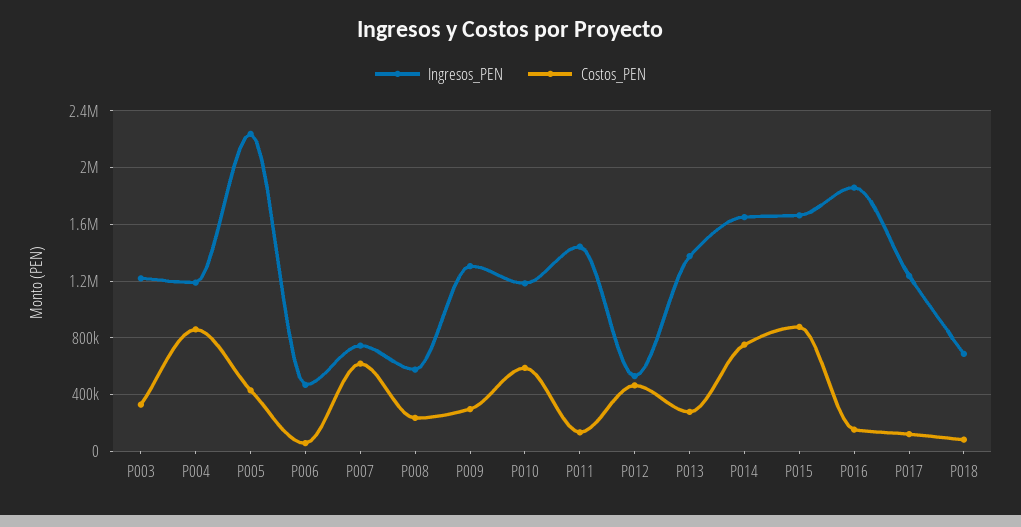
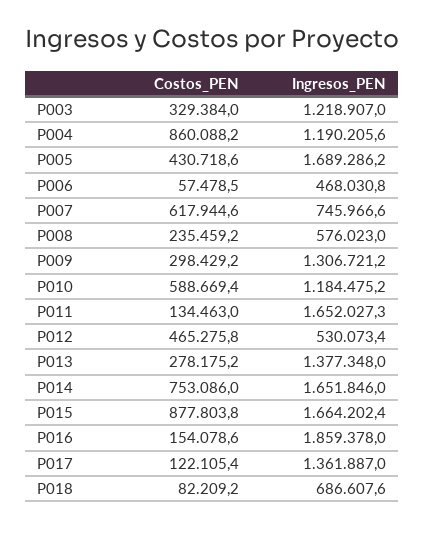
  {
    "Ingresos_PEN": {
      "P003": 1218907,
      "P004": 1190205.6,
-     "P005": 2250000,
+     "P005": 1689286.2,
      "P006": 468030.8,
      "P007": 745966.6,
      "P008": 576023,
      "P009": 1306721.2,
      "P010": 1184475.2,
-     "P011": 1450000,
+     "P011": 1652027.3,
      "P012": 530073.4,
      "P013": 1377348,
      "P014": 1651846,
      "P015": 1664202.4,
      "P016": 1859378,
-     "P017": 1250000,
+     "P017": 1361887,
      "P018": 686607.6
    },
    "Costos_PEN": {
      "P003": 329384,
      "P004": 860088.2,
      "P005": 430718.6,
      "P006": 57478.5,
      "P007": 617944.6,
      "P008": 235459.2,
      "P009": 298429.2,
      "P010": 588669.4,
      "P011": 134463,
      "P012": 465275.8,
      "P013": 278175.2,
      "P014": 753086,
      "P015": 877803.8,
      "P016": 154078.6,
      "P017": 122105.4,
      "P018": 82209.2
    }
  }

